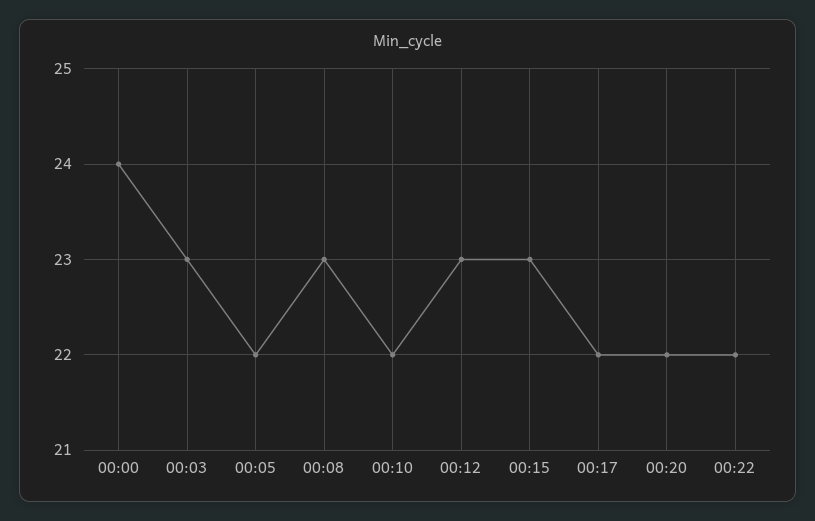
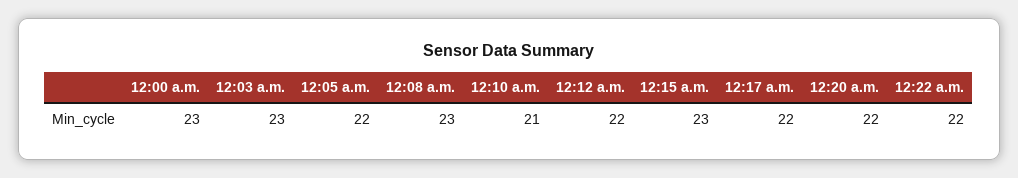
  {
-   "00:00": 24,
+   "00:00": 23,
    "00:03": 23,
    "00:05": 22,
    "00:08": 23,
-   "00:10": 22,
+   "00:10": 21,
-   "00:12": 23,
+   "00:12": 22,
    "00:15": 23,
    "00:17": 22,
    "00:20": 22,
    "00:22": 22
  }

